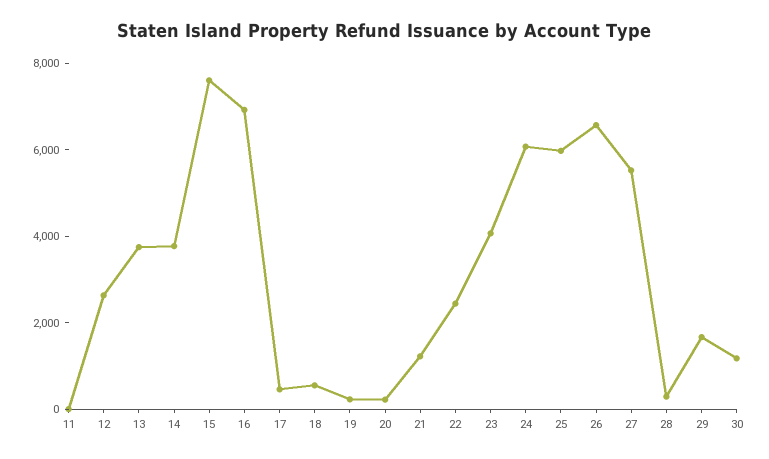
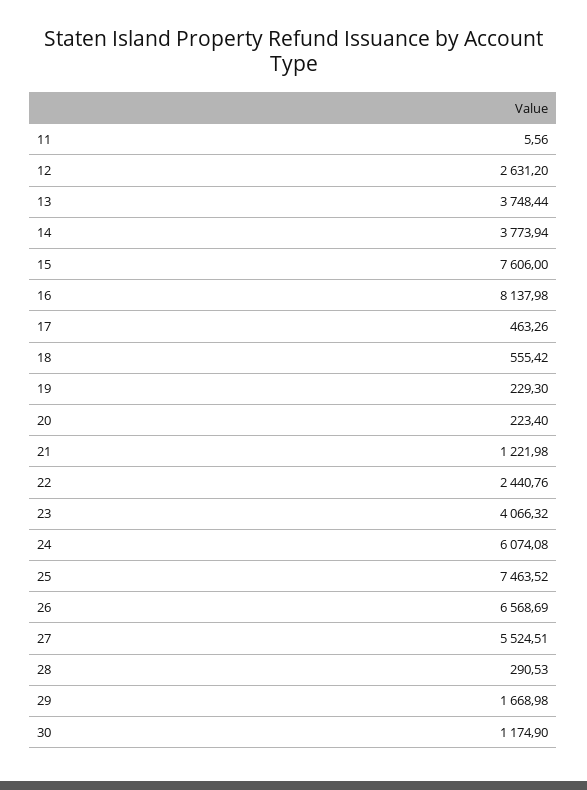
  {
    "11": 5.56,
    "12": 2631.2,
    "13": 3748.44,
    "14": 3773.94,
    "15": 7606,
-   "16": 7000,
+   "16": 8137.98,
    "17": 463.26,
    "18": 555.42,
    "19": 229.3,
    "20": 223.4,
    "21": 1221.98,
    "22": 2440.76,
    "23": 4066.32,
    "24": 6074.08,
-   "25": 6000,
+   "25": 7463.52,
    "26": 6568.69,
    "27": 5524.51,
    "28": 290.53,
    "29": 1668.98,
    "30": 1174.9
  }

